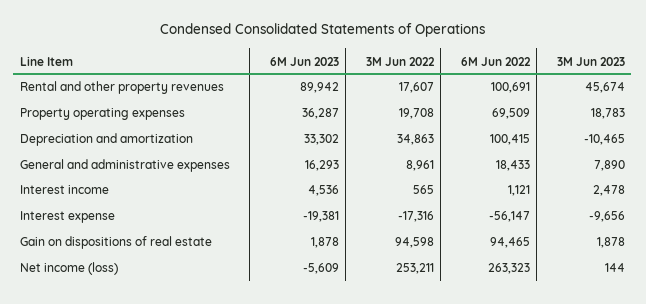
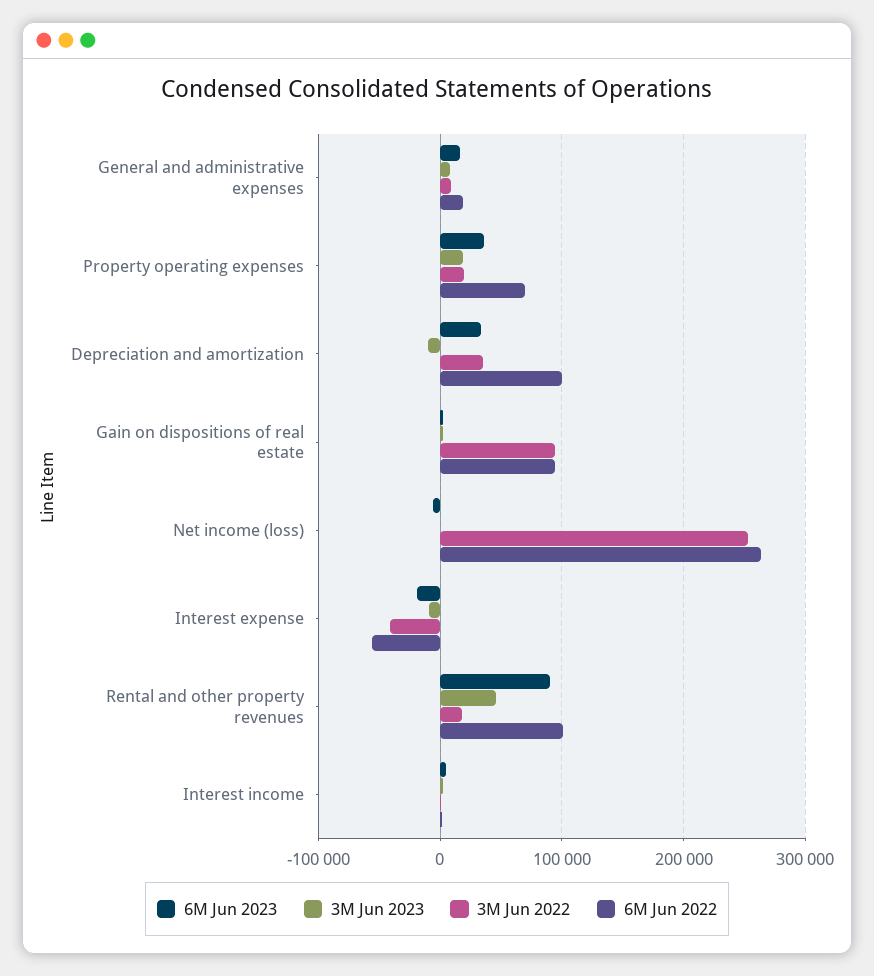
  {
    "6M Jun 2023": {
      "Rental and other property revenues": 89942,
      "Property operating expenses": 36287,
      "Depreciation and amortization": 33302,
      "General and administrative expenses": 16293,
      "Interest income": 4536,
      "Interest expense": -19381,
      "Gain on dispositions of real estate": 1878,
      "Net income (loss)": -5609
    },
    "3M Jun 2022": {
      "Rental and other property revenues": 17607,
      "Property operating expenses": 19708,
      "Depreciation and amortization": 34863,
      "General and administrative expenses": 8961,
      "Interest income": 565,
-     "Interest expense": -17316,
+     "Interest expense": -40000,
      "Gain on dispositions of real estate": 94598,
      "Net income (loss)": 253211
    },
    "6M Jun 2022": {
      "Rental and other property revenues": 100691,
      "Property operating expenses": 69509,
      "Depreciation and amortization": 100415,
      "General and administrative expenses": 18433,
      "Interest income": 1121,
      "Interest expense": -56147,
      "Gain on dispositions of real estate": 94465,
      "Net income (loss)": 263323
    },
    "3M Jun 2023": {
      "Rental and other property revenues": 45674,
      "Property operating expenses": 18783,
      "Depreciation and amortization": -10465,
      "General and administrative expenses": 7890,
      "Interest income": 2478,
      "Interest expense": -9656,
      "Gain on dispositions of real estate": 1878,
      "Net income (loss)": 144
    }
  }

